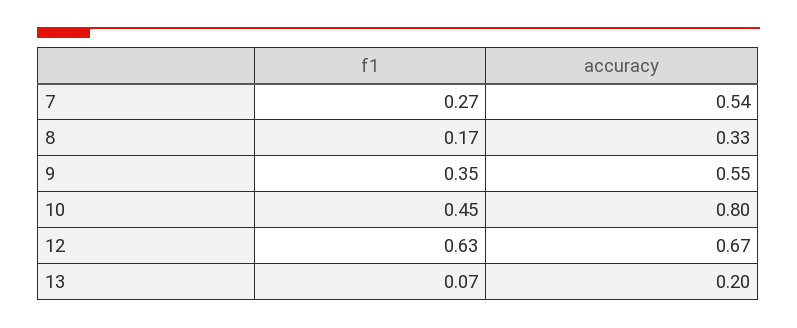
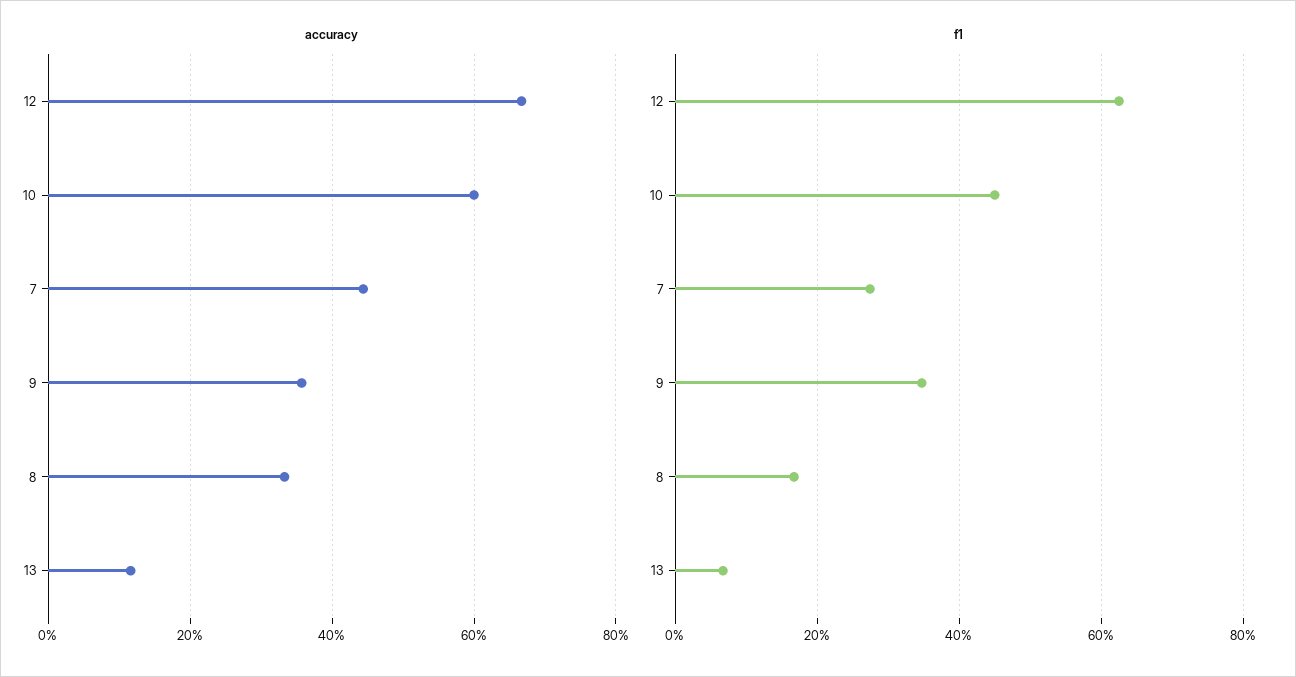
  {
    "f1": {
      "7": 0.27,
      "8": 0.17,
      "9": 0.35,
      "10": 0.45,
      "12": 0.63,
      "13": 0.07
    },
    "accuracy": {
-     "7": 0.54,
+     "7": 0.44,
      "8": 0.33,
-     "9": 0.55,
+     "9": 0.36,
-     "10": 0.8,
+     "10": 0.6,
      "12": 0.67,
-     "13": 0.2
+     "13": 0.12
    }
  }

